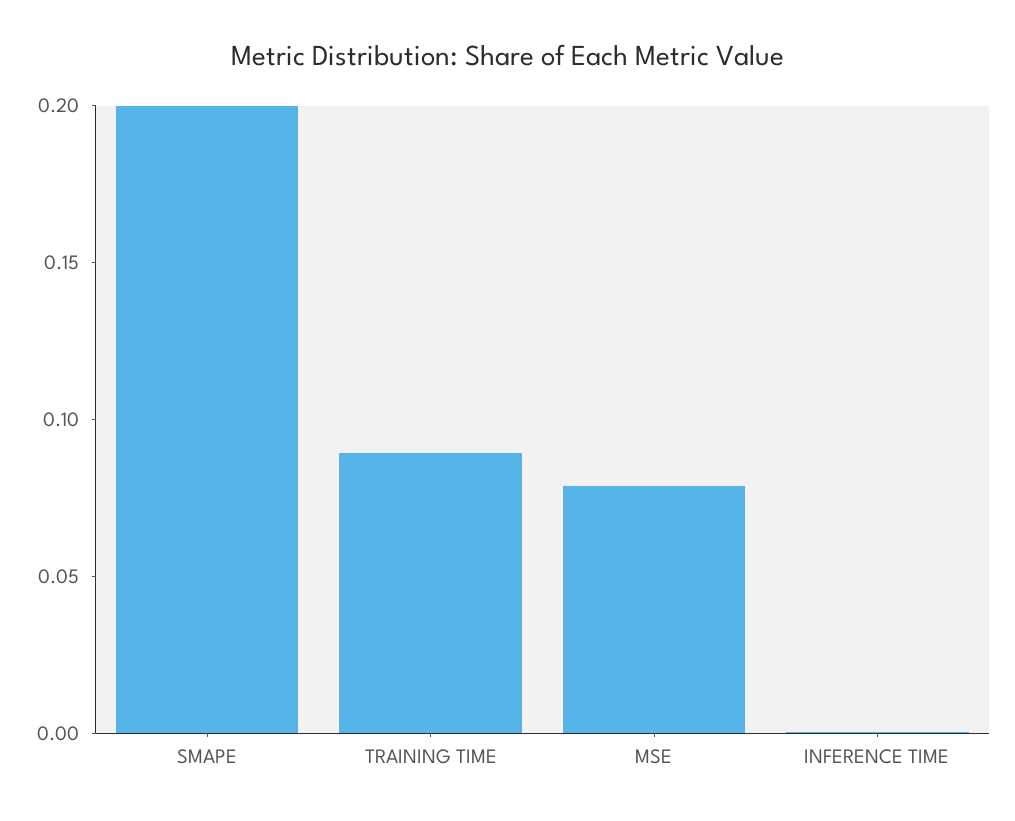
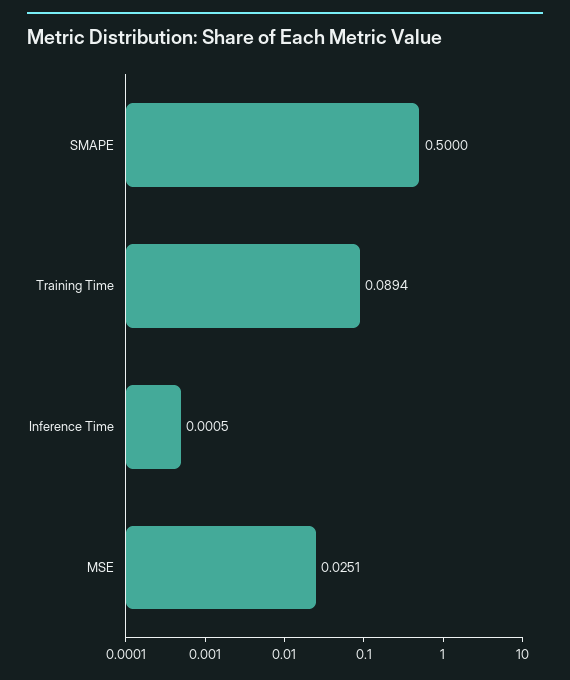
  {
-   "SMAPE": 0.2,
+   "SMAPE": 0.5,
    "TRAINING TIME": 0.0894,
-   "MSE": 0.08,
+   "MSE": 0.0251,
    "INFERENCE TIME": 0.0005
  }

